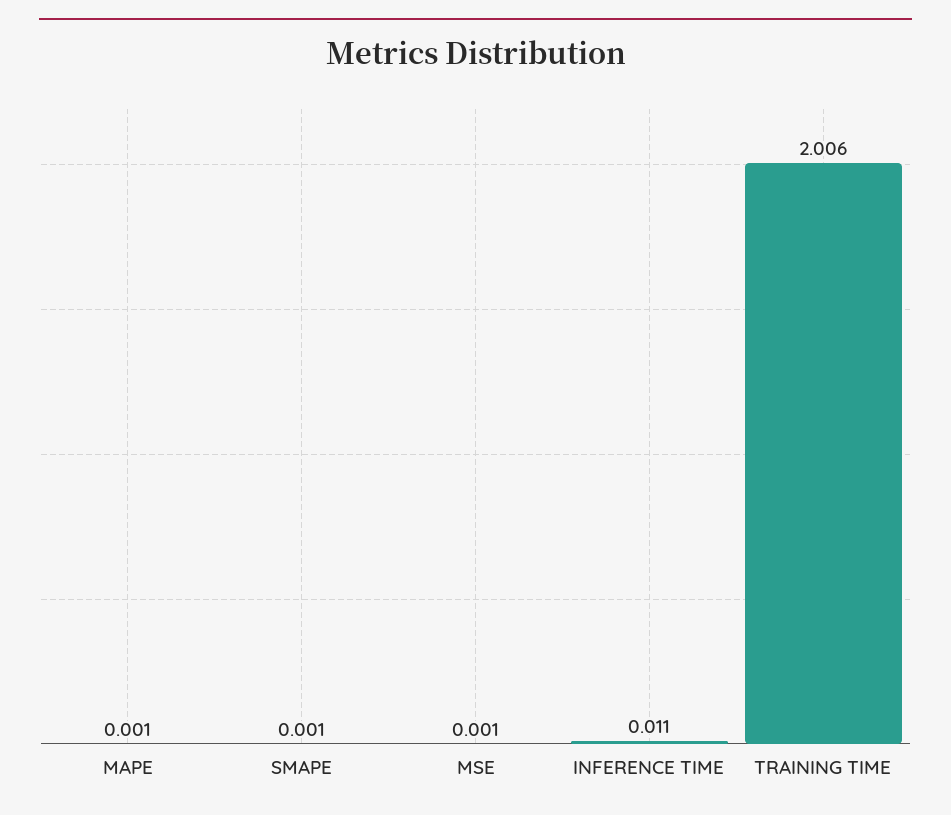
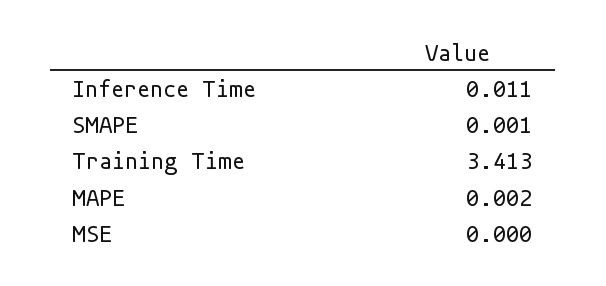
  {
-   "MAPE": 0.001,
+   "MAPE": 0.002,
    "SMAPE": 0.001,
-   "MSE": 0.001,
+   "MSE": 0,
    "INFERENCE TIME": 0.011,
-   "TRAINING TIME": 2.006
+   "TRAINING TIME": 3.413
  }

